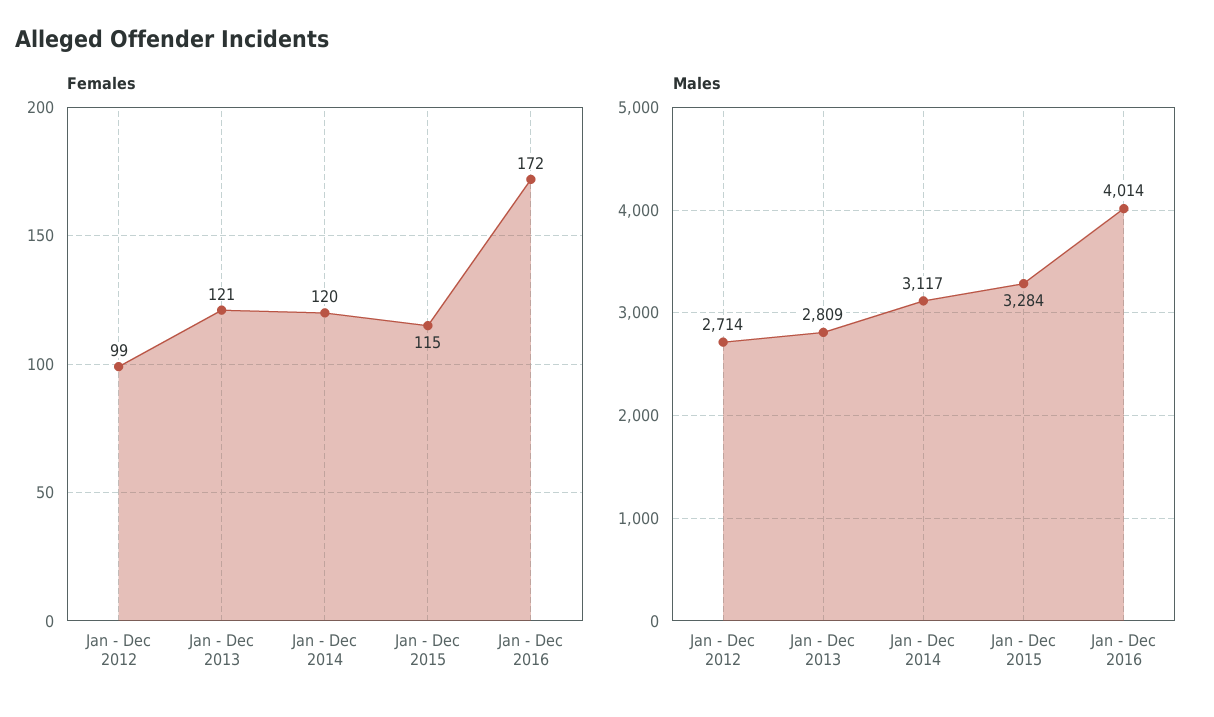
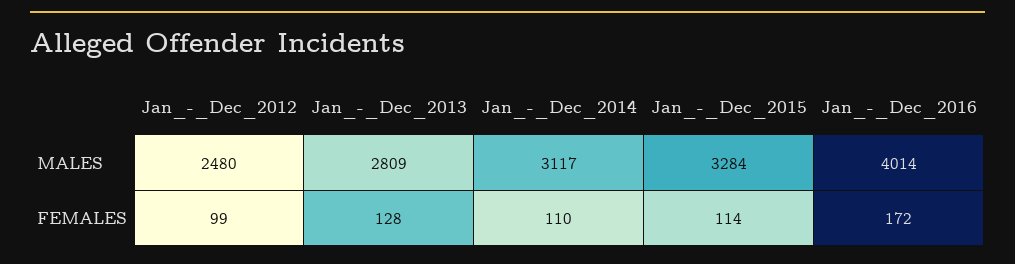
  {
    "Females": {
      "Jan - Dec 2012": 99,
-     "Jan - Dec 2013": 121,
+     "Jan - Dec 2013": 128,
-     "Jan - Dec 2014": 120,
+     "Jan - Dec 2014": 110,
-     "Jan - Dec 2015": 115,
+     "Jan - Dec 2015": 114,
      "Jan - Dec 2016": 172
    },
    "Males": {
-     "Jan - Dec 2012": 2714,
+     "Jan - Dec 2012": 2480,
      "Jan - Dec 2013": 2809,
      "Jan - Dec 2014": 3117,
      "Jan - Dec 2015": 3284,
      "Jan - Dec 2016": 4014
    }
  }

